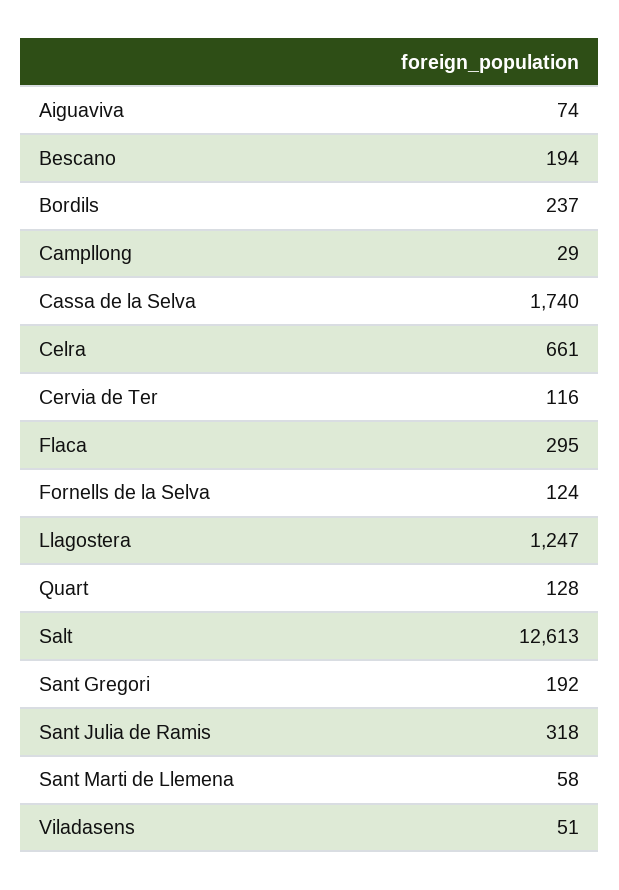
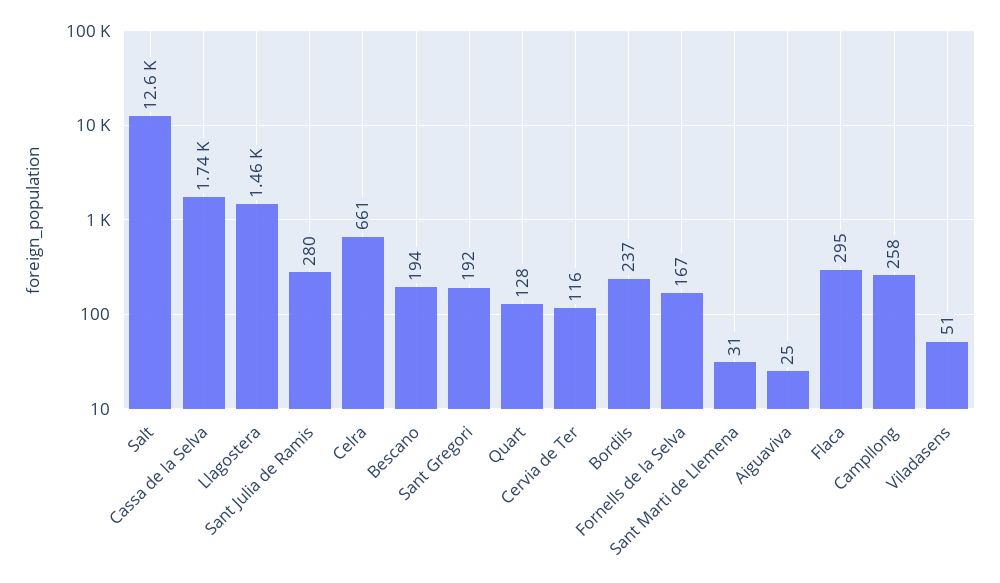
  {
-   "Aiguaviva": 74,
+   "Aiguaviva": 25,
    "Bescano": 194,
    "Bordils": 237,
-   "Campllong": 29,
+   "Campllong": 258,
    "Cassa de la Selva": 1740,
    "Celra": 661,
    "Cervia de Ter": 116,
    "Flaca": 295,
-   "Fornells de la Selva": 124,
+   "Fornells de la Selva": 167,
-   "Llagostera": 1247,
+   "Llagostera": 1460,
    "Quart": 128,
    "Salt": 12613,
    "Sant Gregori": 192,
-   "Sant Julia de Ramis": 318,
+   "Sant Julia de Ramis": 280,
-   "Sant Marti de Llemena": 58,
+   "Sant Marti de Llemena": 31,
    "Viladasens": 51
  }

